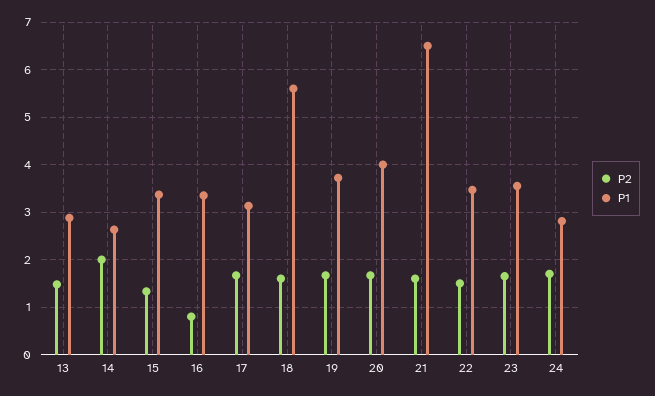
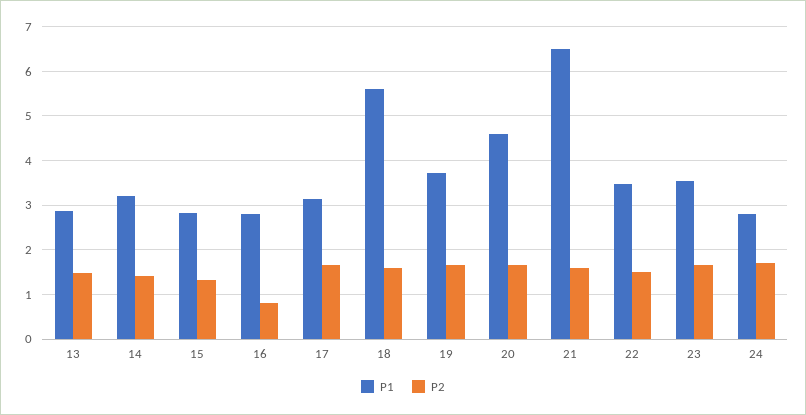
  {
    "P2": {
      "13": 1.4,
-     "14": 2,
+     "14": 1.4,
      "15": 1.4,
      "16": 0.8,
      "17": 1.6,
      "18": 1.6,
      "19": 1.6,
      "20": 1.6,
      "21": 1.6,
      "22": 1.6,
      "23": 1.6,
      "24": 1.8
    },
    "P1": {
      "13": 2.8,
-     "14": 2.6,
+     "14": 3.2,
-     "15": 3.4,
+     "15": 2.8,
-     "16": 3.4,
+     "16": 2.8,
      "17": 3.2,
      "18": 5.6,
      "19": 3.8,
-     "20": 4,
+     "20": 4.6,
      "21": 6.6,
      "22": 3.4,
      "23": 3.6,
      "24": 2.8
    }
  }

